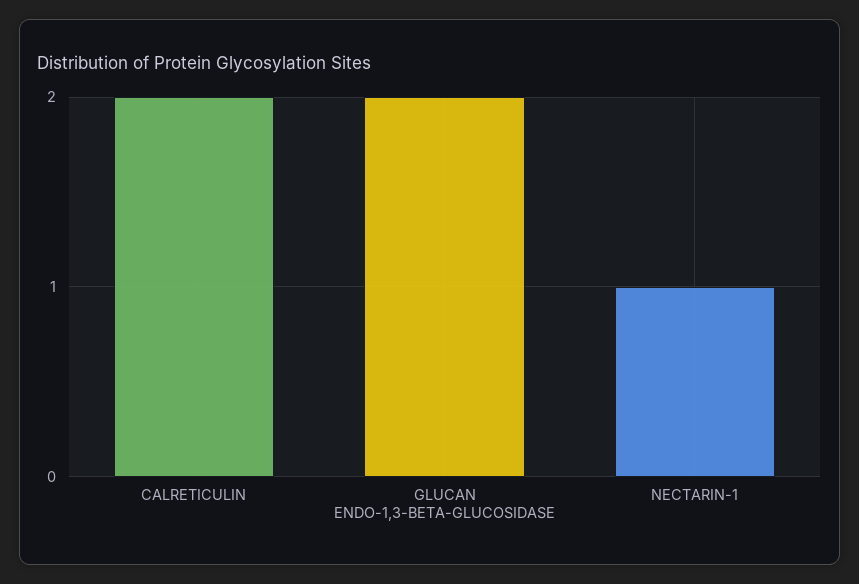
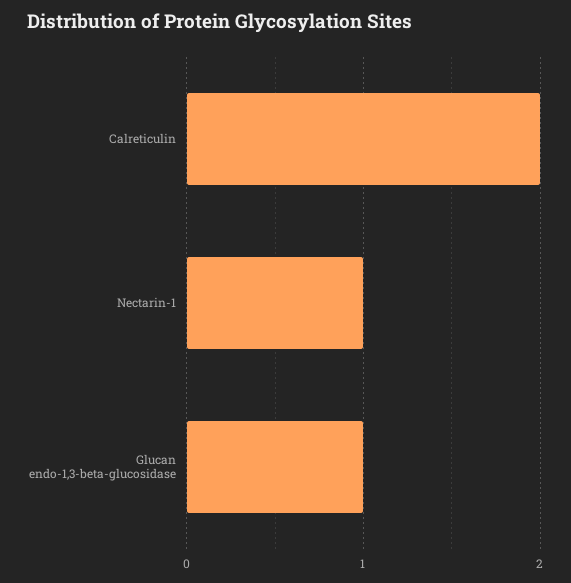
  {
    "CALRETICULIN": 2,
-   "GLUCAN ENDO-1,3-BETA-GLUCOSIDASE": 2,
+   "GLUCAN ENDO-1,3-BETA-GLUCOSIDASE": 1,
    "NECTARIN-1": 1
  }

